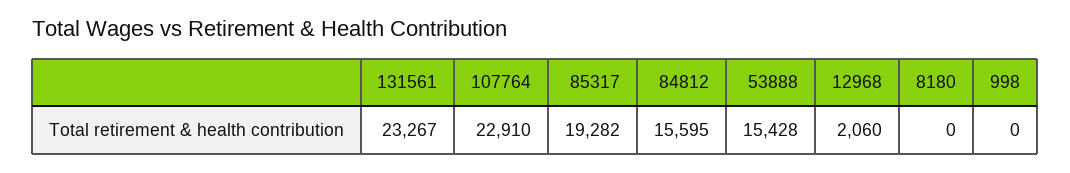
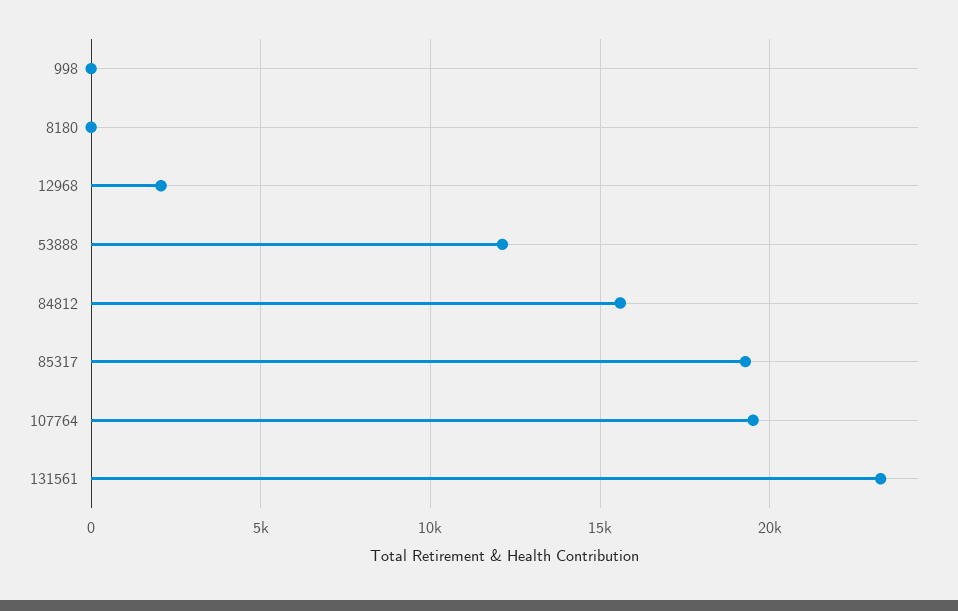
  {
    "131561": 23267,
-   "107764": 22910,
+   "107764": 19500,
    "85317": 19282,
    "84812": 15595,
-   "53888": 15428,
+   "53888": 12000,
    "12968": 2060,
    "8180": 0,
    "998": 0
  }

